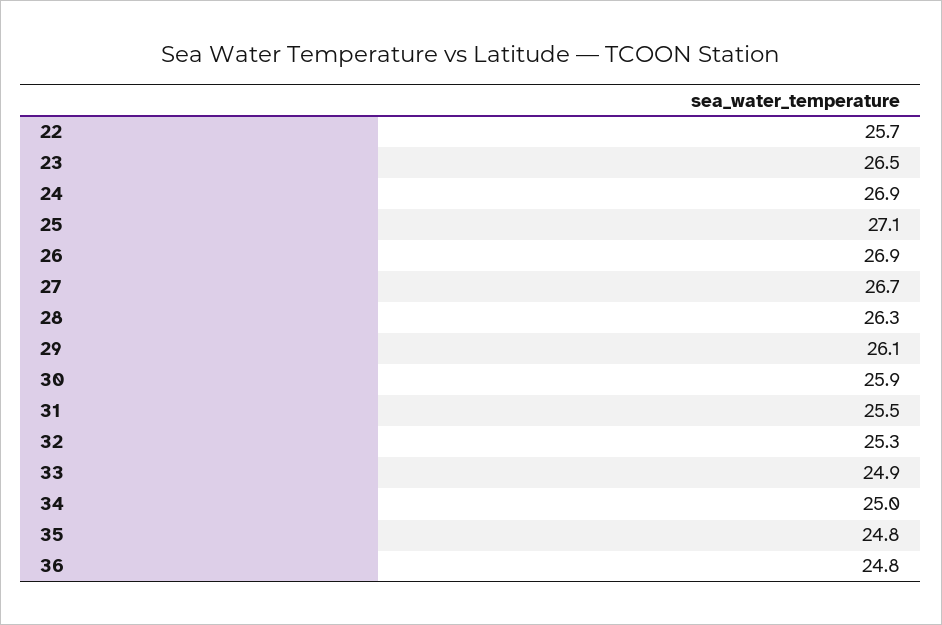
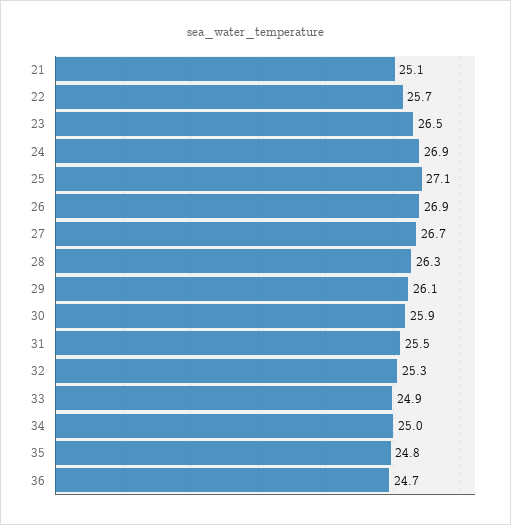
  {
    "22": 25.7,
    "23": 26.5,
    "24": 26.9,
    "25": 27.1,
    "26": 26.9,
    "27": 26.7,
    "28": 26.3,
    "29": 26.1,
    "30": 25.9,
    "31": 25.5,
    "32": 25.3,
    "33": 24.9,
    "34": 25,
    "35": 24.8,
-   "36": 24.8
+   "36": 24.7,
+   "21": 25.1
  }

